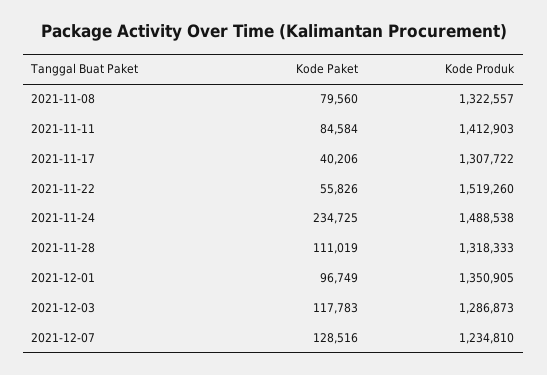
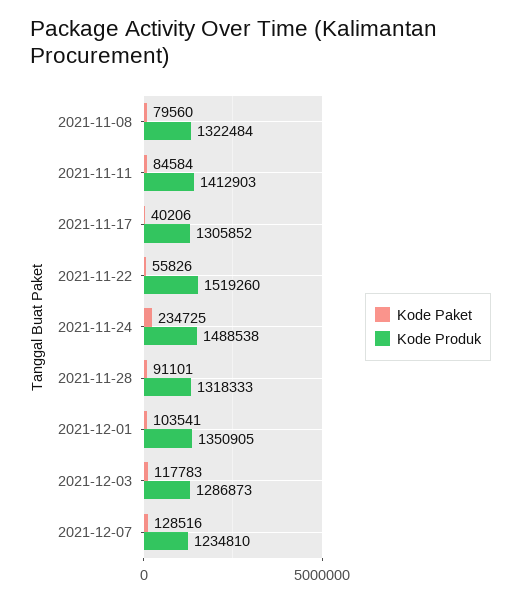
  {
    "Kode Paket": {
      "2021-11-08": 79560,
      "2021-11-11": 84584,
      "2021-11-17": 40206,
      "2021-11-22": 55826,
      "2021-11-24": 234725,
-     "2021-11-28": 111019,
+     "2021-11-28": 91101,
-     "2021-12-01": 96749,
+     "2021-12-01": 103541,
      "2021-12-03": 117783,
      "2021-12-07": 128516
    },
    "Kode Produk": {
-     "2021-11-08": 1322557,
+     "2021-11-08": 1322484,
      "2021-11-11": 1412903,
-     "2021-11-17": 1307722,
+     "2021-11-17": 1305852,
      "2021-11-22": 1519260,
      "2021-11-24": 1488538,
      "2021-11-28": 1318333,
      "2021-12-01": 1350905,
      "2021-12-03": 1286873,
      "2021-12-07": 1234810
    }
  }

